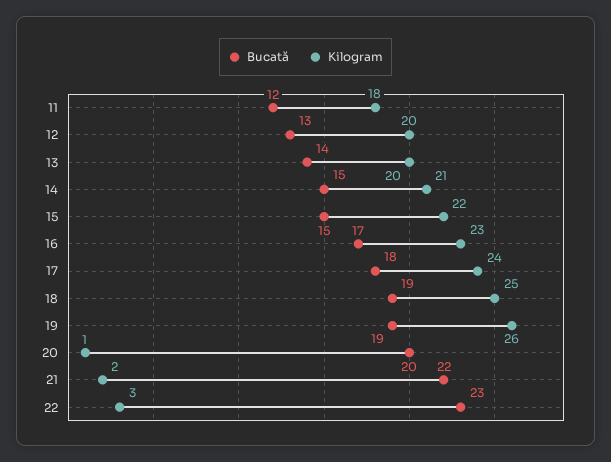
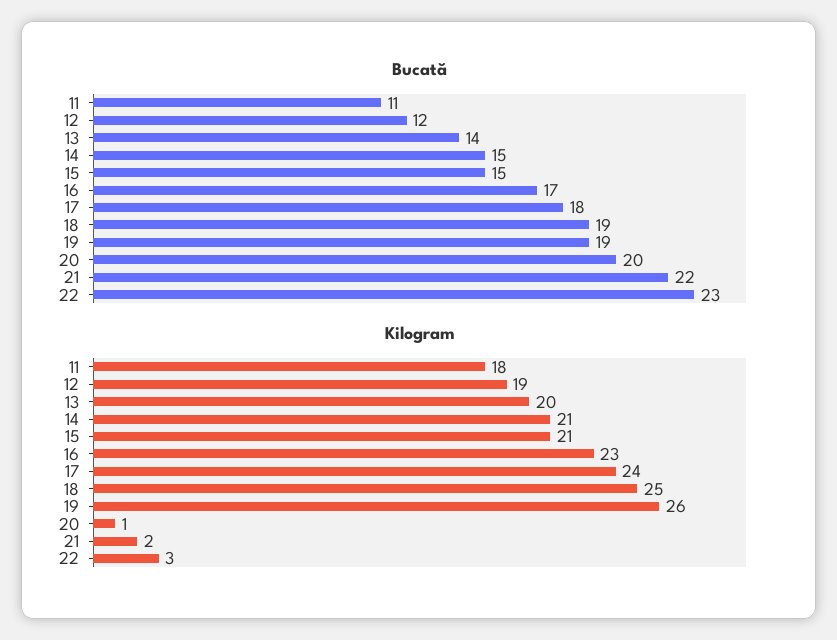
  {
    "Bucată": {
-     "11": 12,
+     "11": 11,
-     "12": 13,
+     "12": 12,
      "13": 14,
      "14": 15,
      "15": 15,
      "16": 17,
      "17": 18,
      "18": 19,
      "19": 19,
      "20": 20,
      "21": 22,
      "22": 23
    },
    "Kilogram": {
      "11": 18,
-     "12": 20,
+     "12": 19,
      "13": 20,
      "14": 21,
-     "15": 22,
+     "15": 21,
      "16": 23,
      "17": 24,
      "18": 25,
      "19": 26,
      "20": 1,
      "21": 2,
      "22": 3
    }
  }

